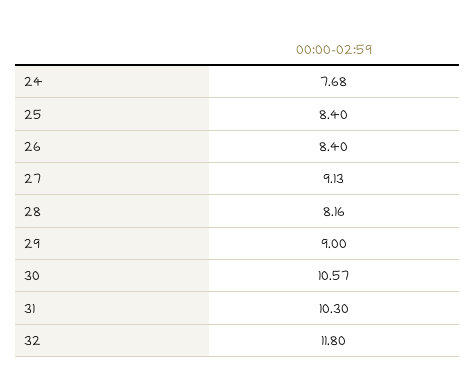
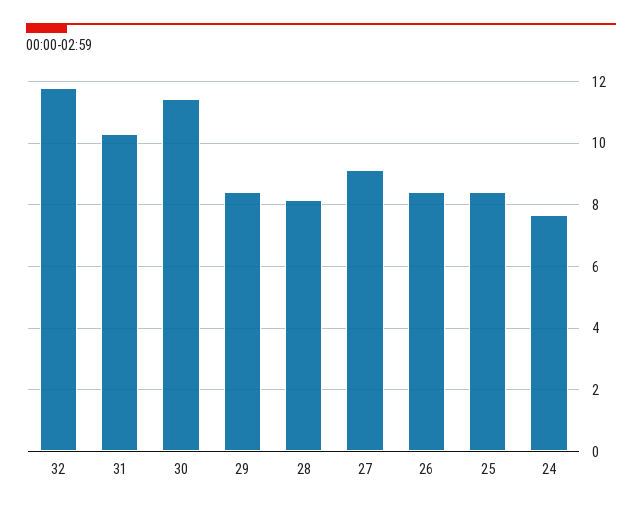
  {
    "24": 7.68,
    "25": 8.4,
    "26": 8.4,
    "27": 9.13,
    "28": 8.16,
-   "29": 9,
+   "29": 8.4,
-   "30": 10.57,
+   "30": 11.4,
    "31": 10.3,
    "32": 11.8
  }

